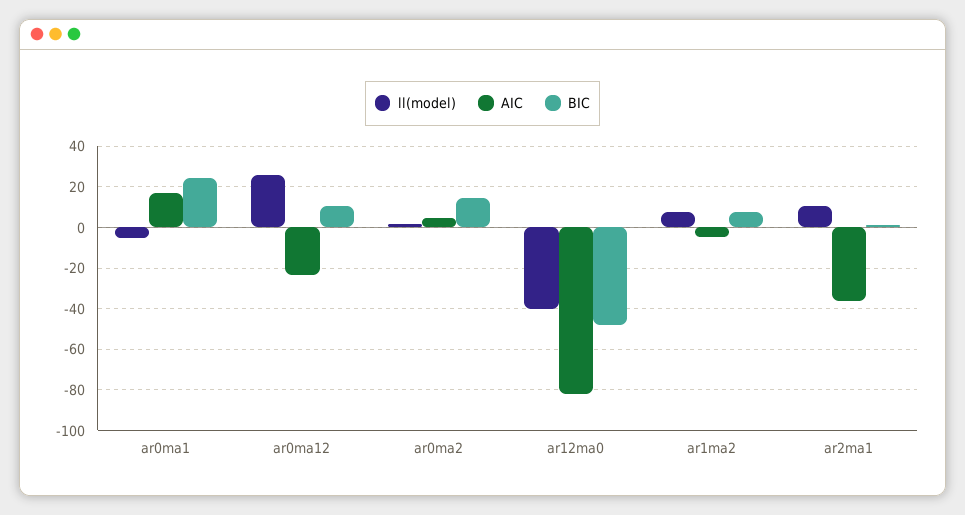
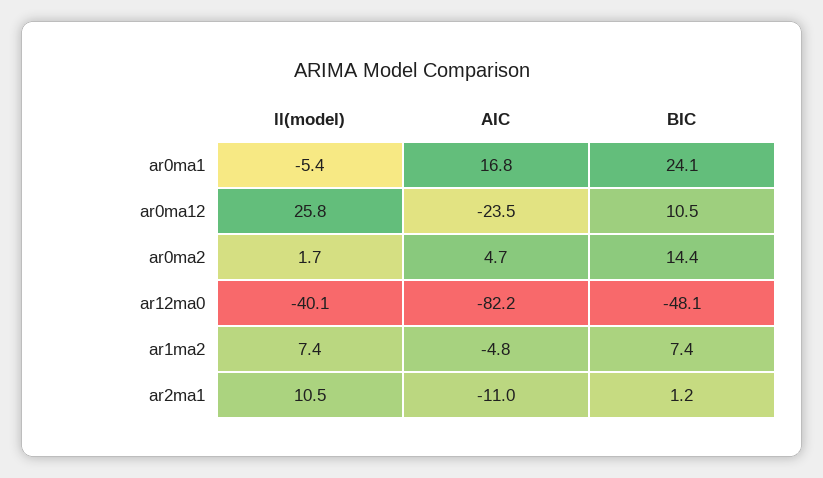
  {
    "ll(model)": {
      "ar0ma1": -5.4,
      "ar0ma12": 25.8,
      "ar0ma2": 1.7,
      "ar12ma0": -40.1,
      "ar1ma2": 7.4,
      "ar2ma1": 10.5
    },
    "AIC": {
      "ar0ma1": 16.8,
      "ar0ma12": -23.5,
      "ar0ma2": 4.7,
      "ar12ma0": -82.2,
      "ar1ma2": -4.8,
-     "ar2ma1": -35
+     "ar2ma1": -11
    },
    "BIC": {
      "ar0ma1": 24.1,
      "ar0ma12": 10.5,
      "ar0ma2": 14.4,
      "ar12ma0": -48.1,
      "ar1ma2": 7.4,
      "ar2ma1": 1.2
    }
  }

